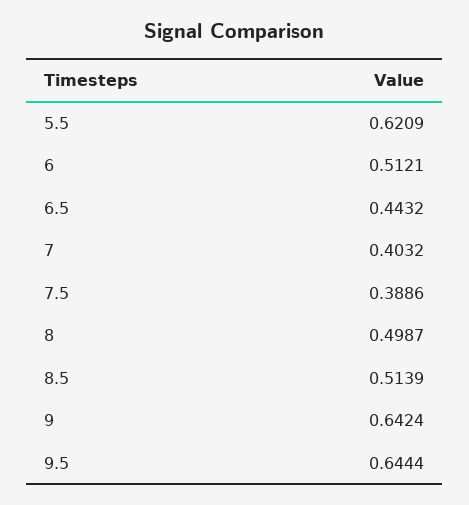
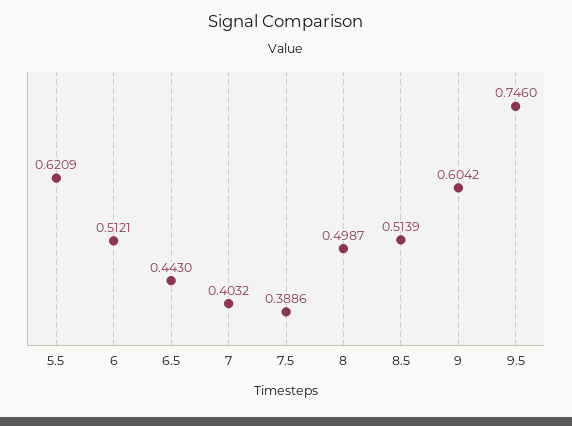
  {
    "5.5": 0.6209,
    "6": 0.5121,
-   "6.5": 0.4432,
+   "6.5": 0.443,
    "7": 0.4032,
    "7.5": 0.3886,
    "8": 0.4987,
    "8.5": 0.5139,
-   "9": 0.6424,
+   "9": 0.6042,
-   "9.5": 0.6444
+   "9.5": 0.746
  }

